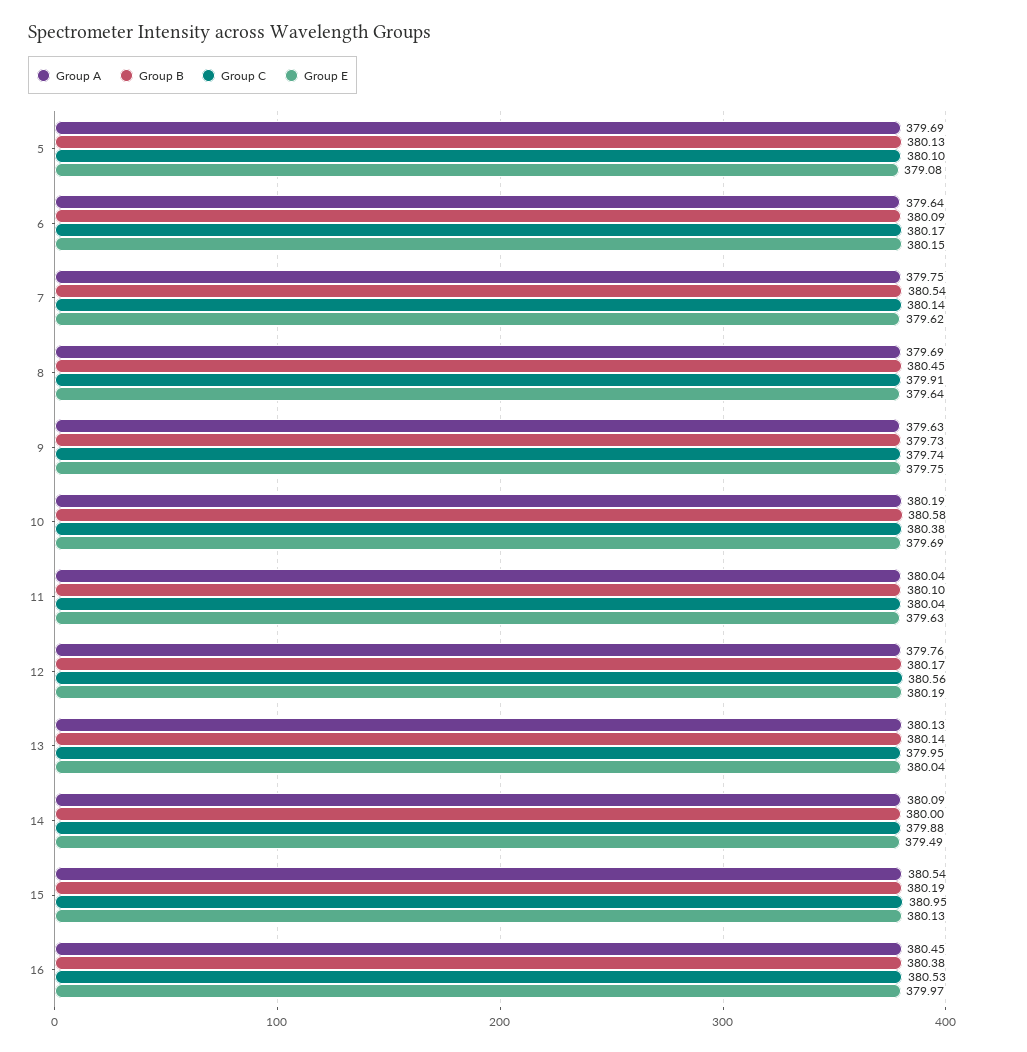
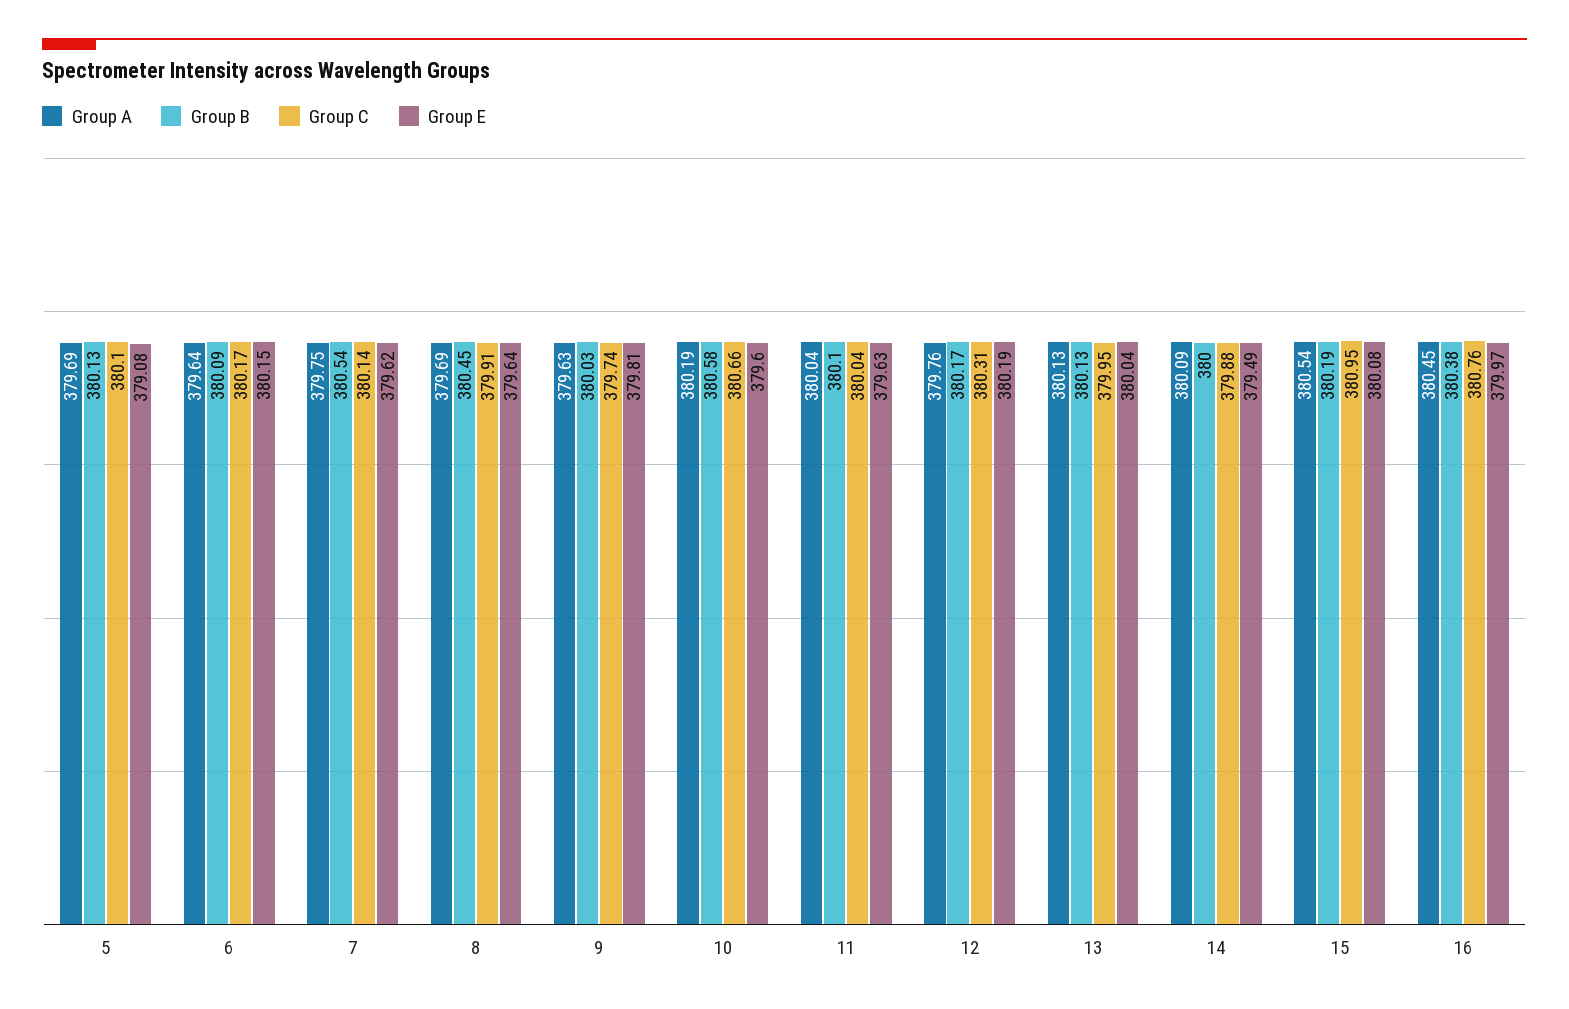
  {
    "Group A": {
      "5": 379.69,
      "6": 379.64,
      "7": 379.75,
      "8": 379.69,
      "9": 379.63,
      "10": 380.19,
      "11": 380.04,
      "12": 379.76,
      "13": 380.13,
      "14": 380.09,
      "15": 380.54,
      "16": 380.45
    },
    "Group B": {
      "5": 380.13,
      "6": 380.09,
      "7": 380.54,
      "8": 380.45,
-     "9": 379.73,
+     "9": 380.03,
      "10": 380.58,
      "11": 380.1,
      "12": 380.17,
-     "13": 380.14,
+     "13": 380.13,
      "14": 380,
      "15": 380.19,
      "16": 380.38
    },
    "Group C": {
      "5": 380.1,
      "6": 380.17,
      "7": 380.14,
      "8": 379.91,
      "9": 379.74,
-     "10": 380.38,
+     "10": 380.66,
      "11": 380.04,
-     "12": 380.56,
+     "12": 380.31,
      "13": 379.95,
      "14": 379.88,
      "15": 380.95,
-     "16": 380.53
+     "16": 380.76
    },
    "Group E": {
      "5": 379.08,
      "6": 380.15,
      "7": 379.62,
      "8": 379.64,
-     "9": 379.75,
+     "9": 379.81,
-     "10": 379.69,
+     "10": 379.6,
      "11": 379.63,
      "12": 380.19,
      "13": 380.04,
      "14": 379.49,
-     "15": 380.13,
+     "15": 380.08,
      "16": 379.97
    }
  }

